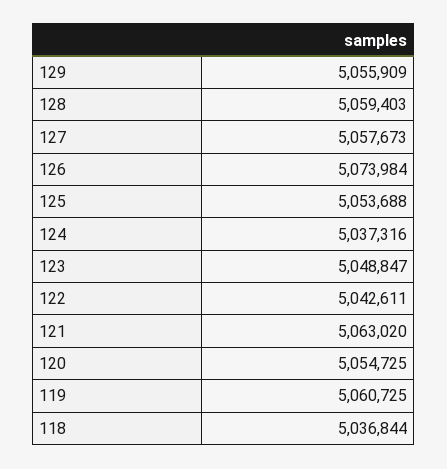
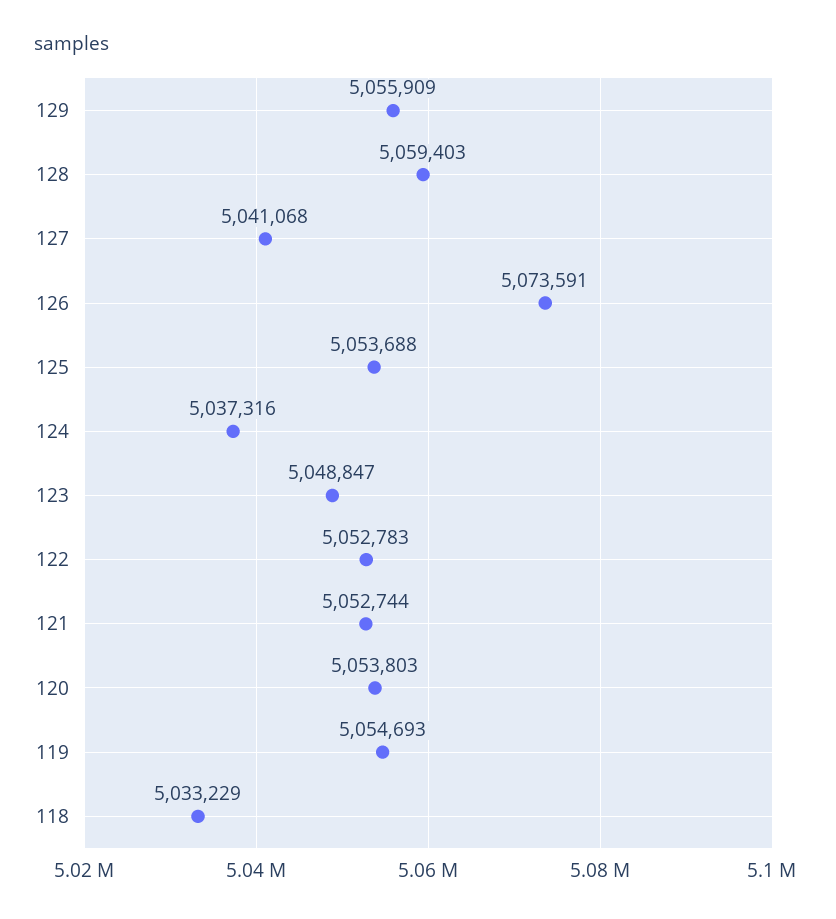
  {
    "129": 5055909,
    "128": 5059403,
-   "127": 5057673,
+   "127": 5041068,
-   "126": 5073984,
+   "126": 5073591,
    "125": 5053688,
    "124": 5037316,
    "123": 5048847,
-   "122": 5042611,
+   "122": 5052783,
-   "121": 5063020,
+   "121": 5052744,
-   "120": 5054725,
+   "120": 5053803,
-   "119": 5060725,
+   "119": 5054693,
-   "118": 5036844
+   "118": 5033229
  }

